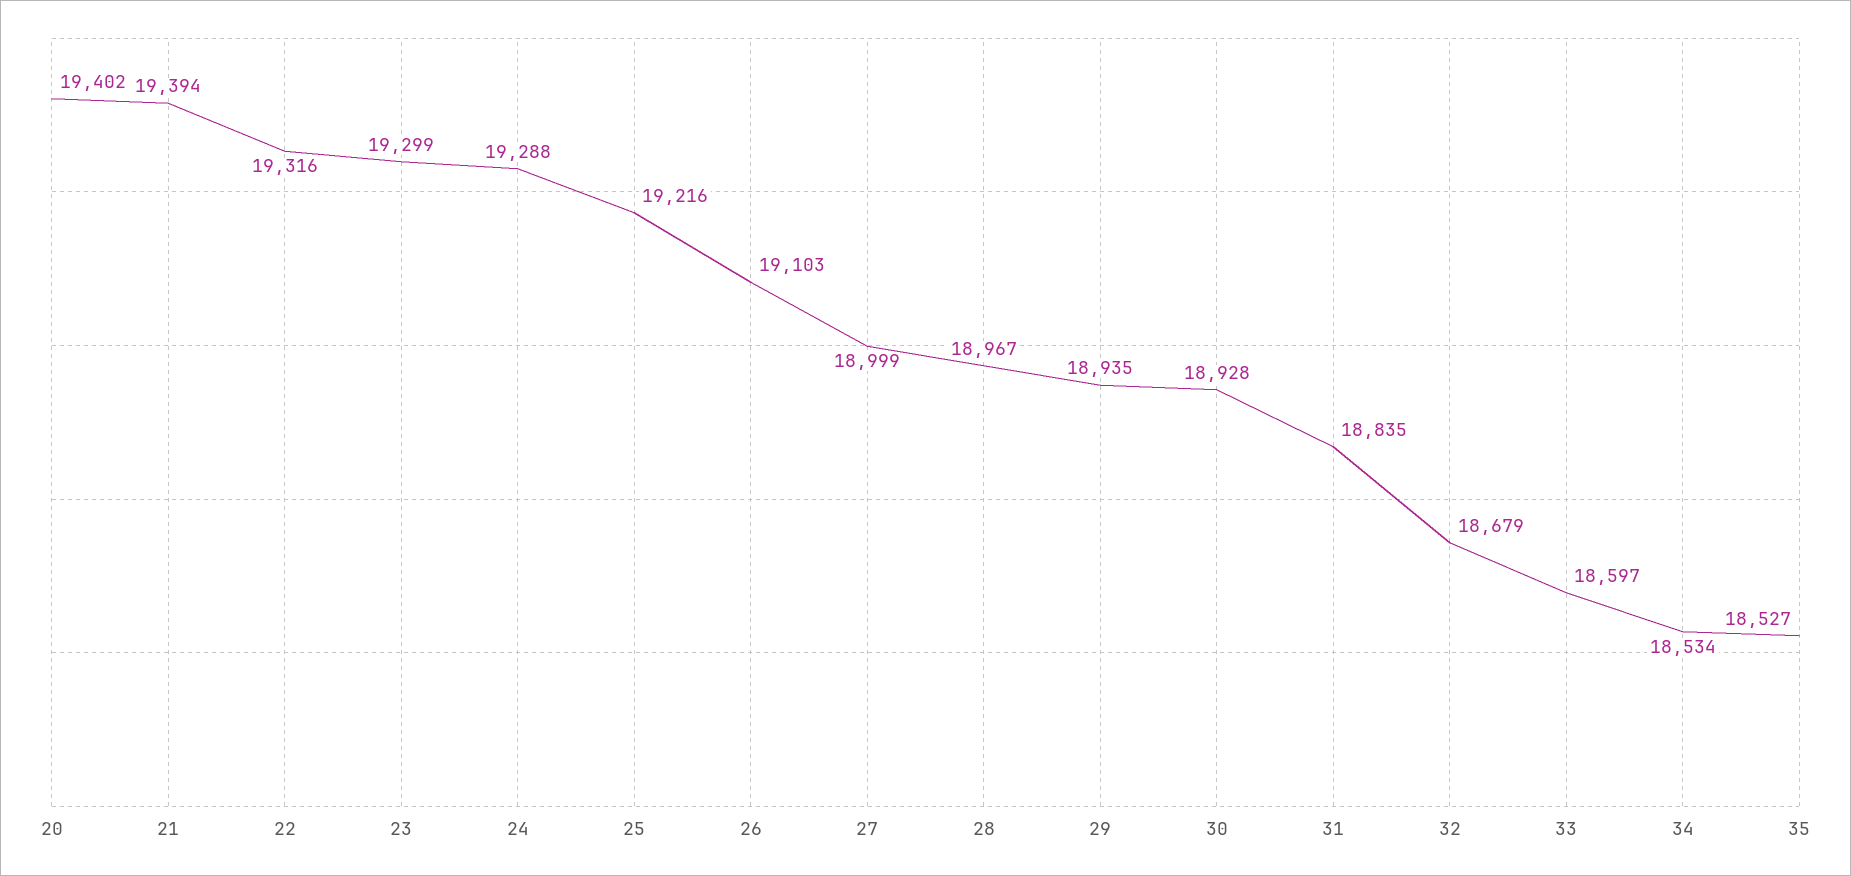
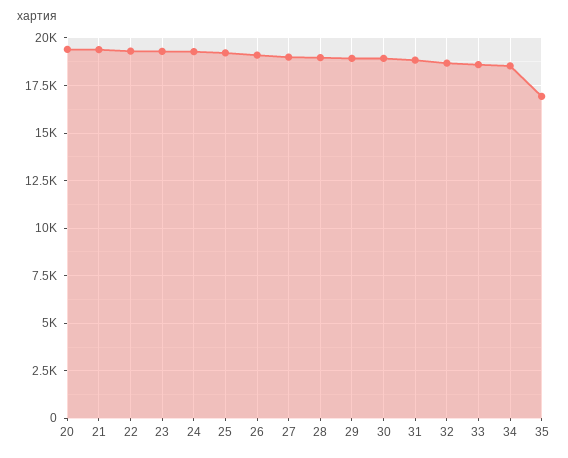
  {
    "20": 19402,
    "21": 19394,
    "22": 19316,
    "23": 19299,
    "24": 19288,
    "25": 19216,
    "26": 19103,
    "27": 18999,
    "28": 18967,
    "29": 18935,
    "30": 18928,
    "31": 18835,
    "32": 18679,
    "33": 18597,
    "34": 18534,
-   "35": 18527
+   "35": 17000
  }

